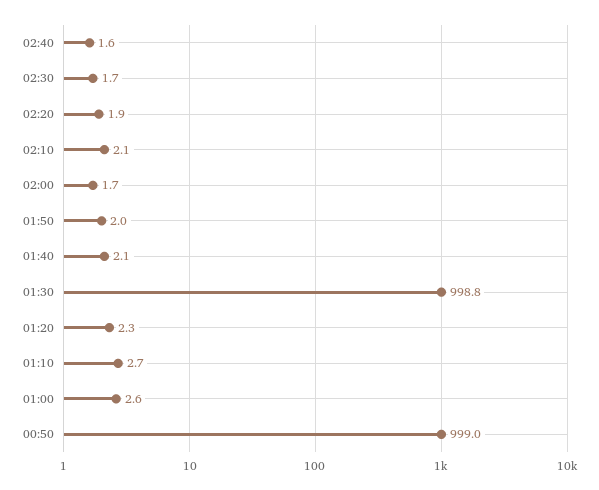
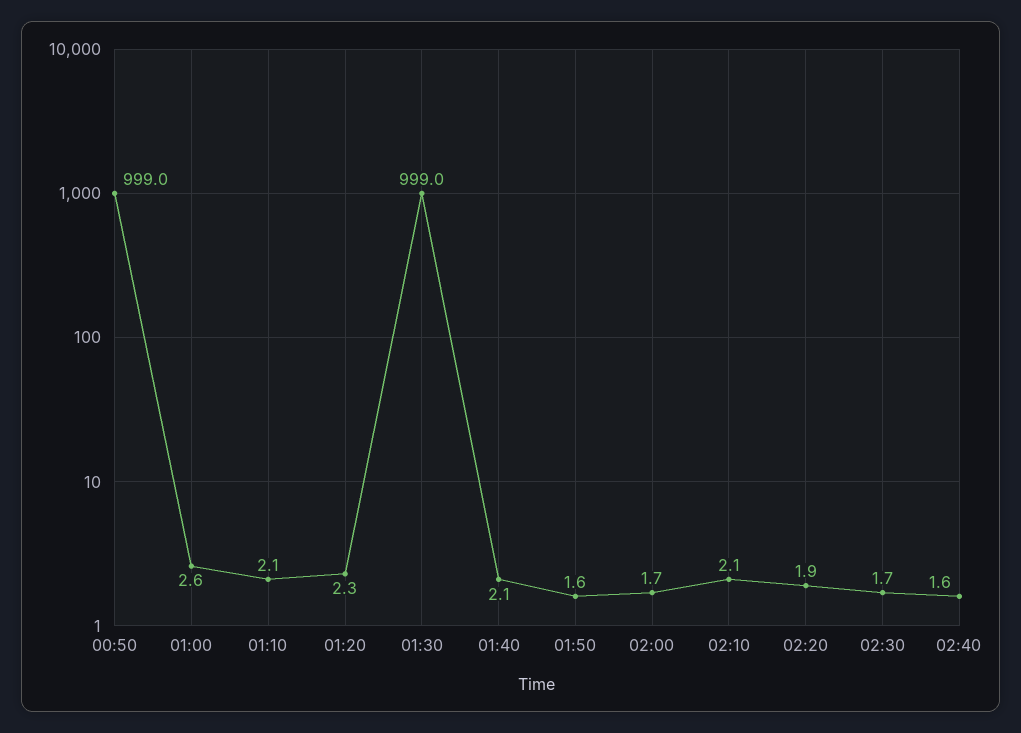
  {
    "02:40": 1.6,
    "02:30": 1.7,
    "02:20": 1.9,
    "02:10": 2.1,
    "02:00": 1.7,
-   "01:50": 2,
+   "01:50": 1.6,
    "01:40": 2.1,
-   "01:30": 998.8,
+   "01:30": 999,
    "01:20": 2.3,
-   "01:10": 2.7,
+   "01:10": 2.1,
    "01:00": 2.6,
    "00:50": 999
  }

